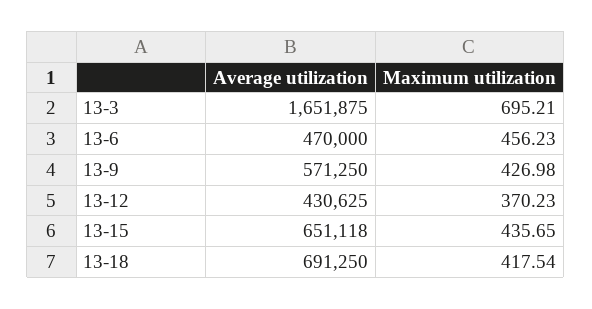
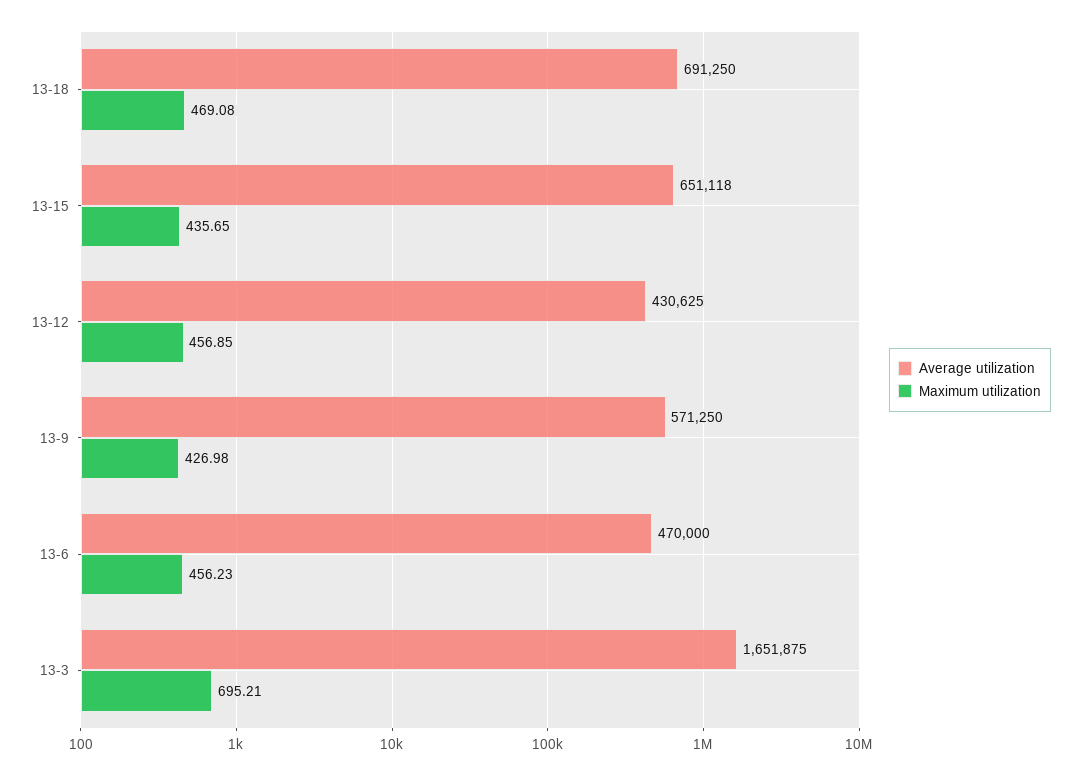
  {
    "Average utilization": {
      "13-3": 1651875,
      "13-6": 470000,
      "13-9": 571250,
      "13-12": 430625,
      "13-15": 651118,
      "13-18": 691250
    },
    "Maximum utilization": {
      "13-3": 695.21,
      "13-6": 456.23,
      "13-9": 426.98,
-     "13-12": 370.23,
+     "13-12": 456.85,
      "13-15": 435.65,
-     "13-18": 417.54
+     "13-18": 469.08
    }
  }

